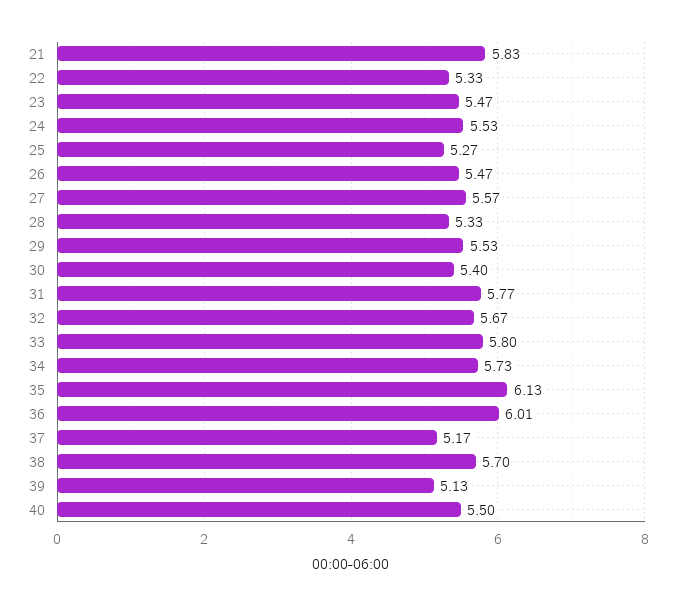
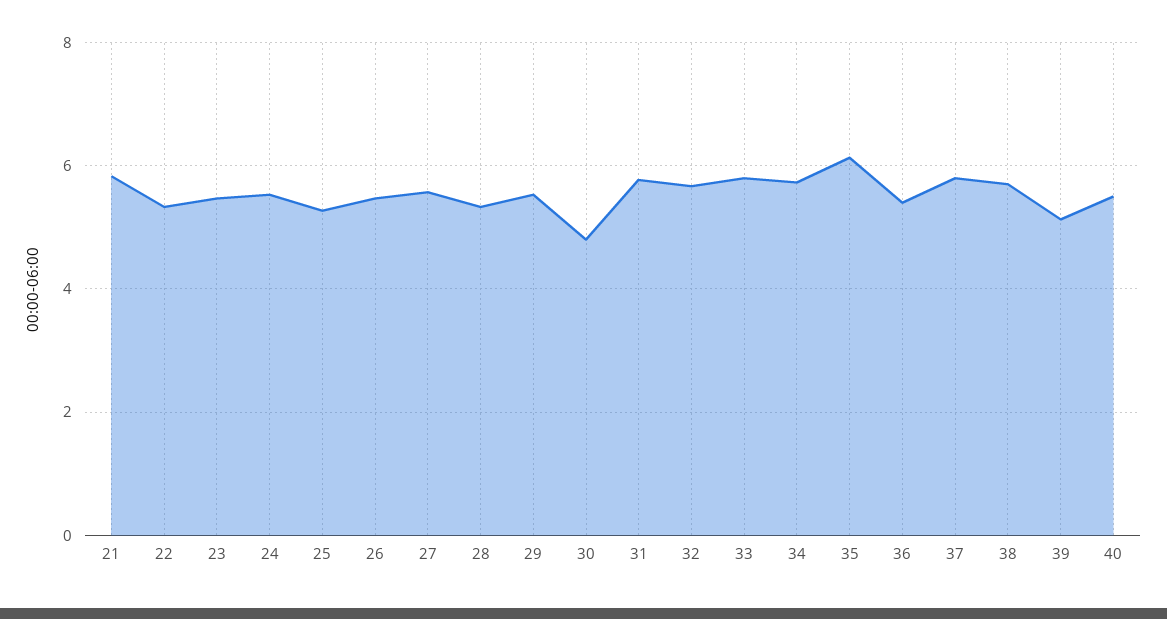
  {
    "21": 5.83,
    "22": 5.33,
    "23": 5.47,
    "24": 5.53,
    "25": 5.27,
    "26": 5.47,
    "27": 5.57,
    "28": 5.33,
    "29": 5.53,
-   "30": 5.4,
+   "30": 4.8,
    "31": 5.77,
    "32": 5.67,
    "33": 5.8,
    "34": 5.73,
    "35": 6.13,
-   "36": 6.01,
+   "36": 5.4,
-   "37": 5.17,
+   "37": 5.8,
    "38": 5.7,
    "39": 5.13,
    "40": 5.5
  }

